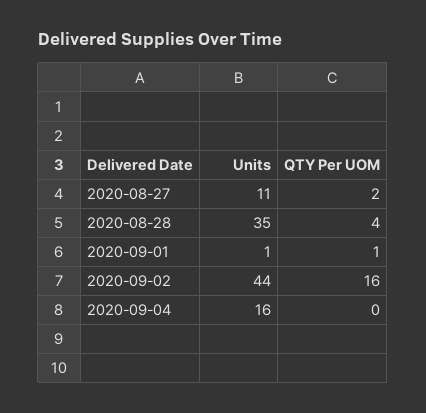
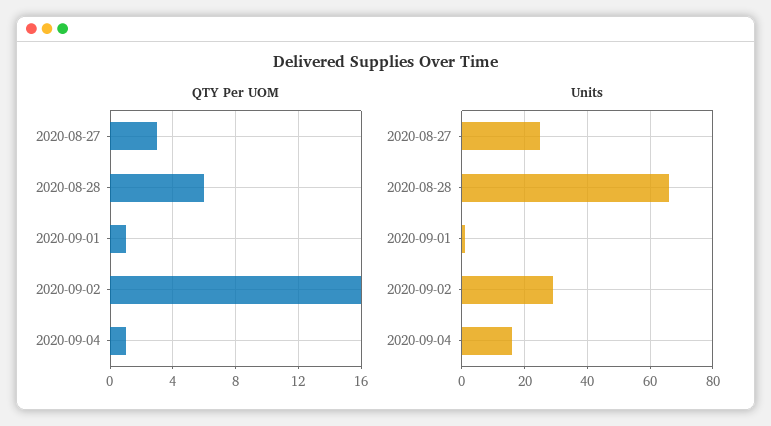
  {
    "Units": {
-     "2020-08-27": 11,
+     "2020-08-27": 25,
-     "2020-08-28": 35,
+     "2020-08-28": 65,
      "2020-09-01": 1,
-     "2020-09-02": 44,
+     "2020-09-02": 30,
      "2020-09-04": 16
    },
    "QTY Per UOM": {
-     "2020-08-27": 2,
+     "2020-08-27": 3,
-     "2020-08-28": 4,
+     "2020-08-28": 6,
      "2020-09-01": 1,
      "2020-09-02": 16,
-     "2020-09-04": 0
+     "2020-09-04": 1
    }
  }

